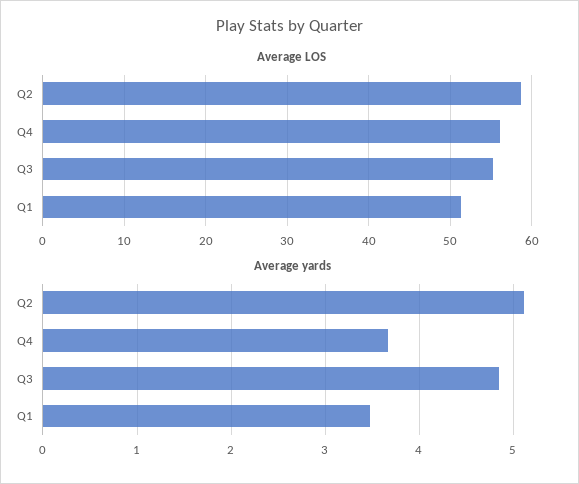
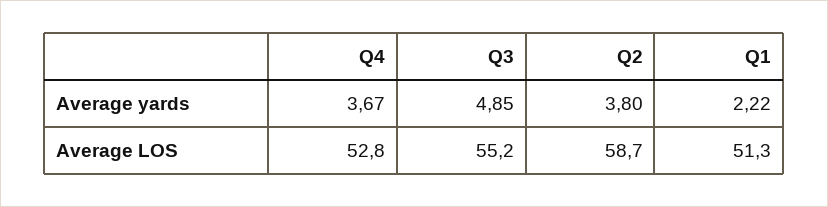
  {
    "Average LOS": {
      "Q2": 58.7,
-     "Q4": 56,
+     "Q4": 52.8,
      "Q3": 55.2,
      "Q1": 51.3
    },
    "Average yards": {
-     "Q2": 5.1,
+     "Q2": 3.8,
      "Q4": 3.67,
      "Q3": 4.85,
-     "Q1": 3.5
+     "Q1": 2.22
    }
  }

